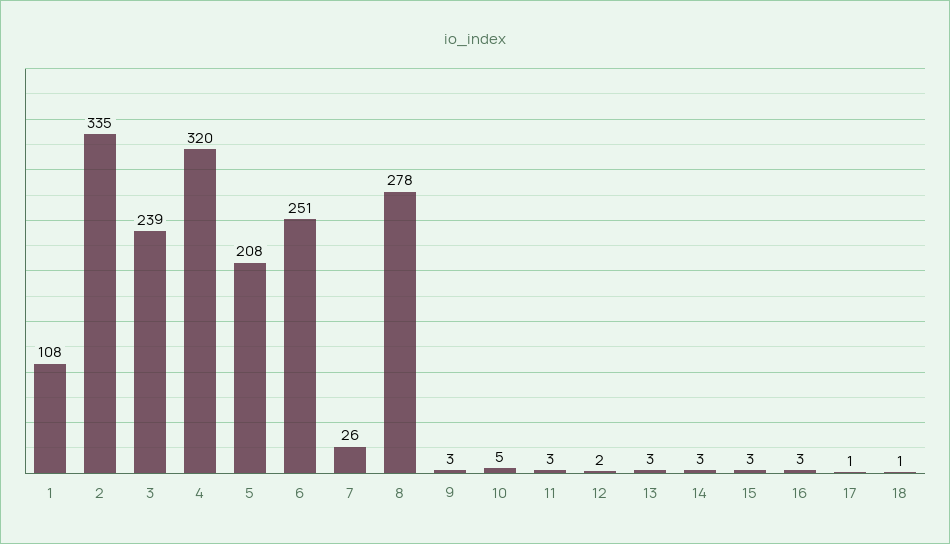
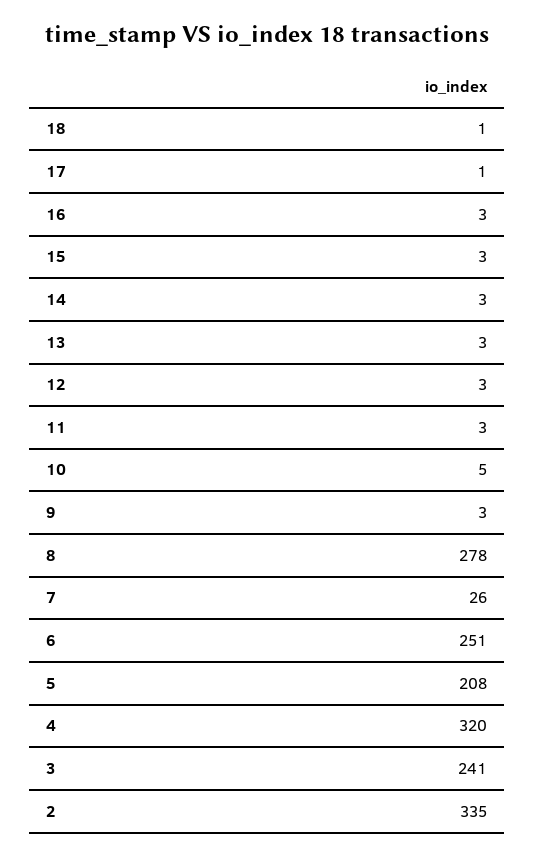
  {
-   "1": 108,
    "2": 335,
-   "3": 239,
+   "3": 241,
    "4": 320,
    "5": 208,
    "6": 251,
    "7": 26,
    "8": 278,
    "9": 3,
    "10": 5,
    "11": 3,
-   "12": 2,
+   "12": 3,
    "13": 3,
    "14": 3,
    "15": 3,
    "16": 3,
    "17": 1,
    "18": 1
  }

